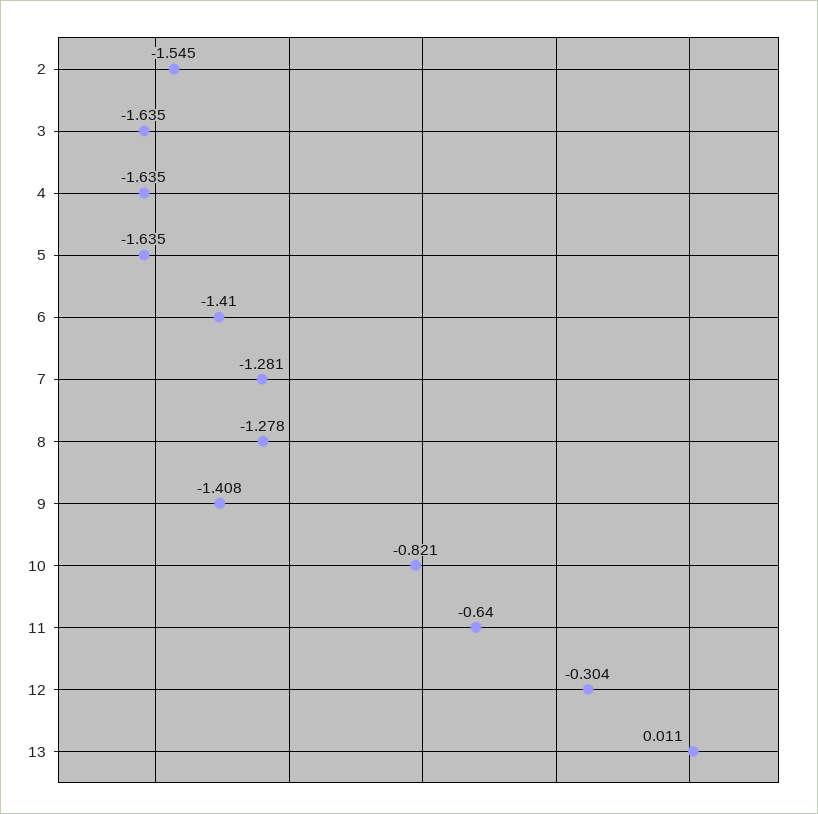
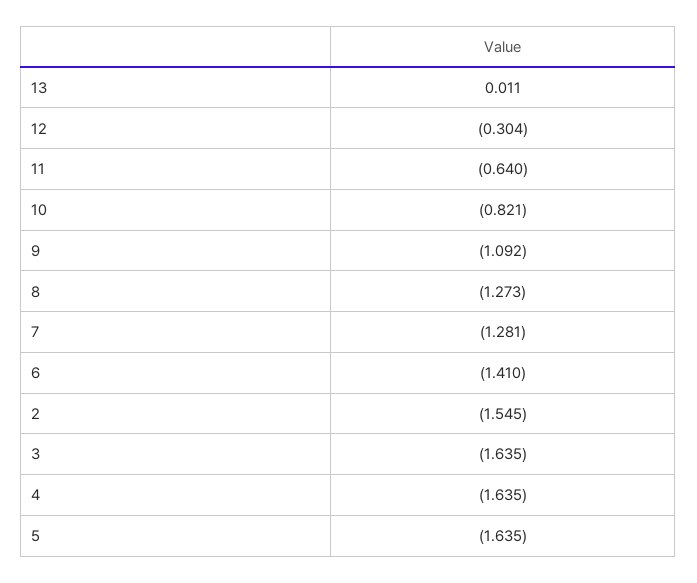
  {
    "2": -1.545,
    "3": -1.635,
    "4": -1.635,
    "5": -1.635,
    "6": -1.41,
    "7": -1.281,
-   "8": -1.278,
+   "8": -1.273,
-   "9": -1.408,
+   "9": -1.092,
    "10": -0.821,
    "11": -0.64,
    "12": -0.304,
    "13": 0.011
  }

